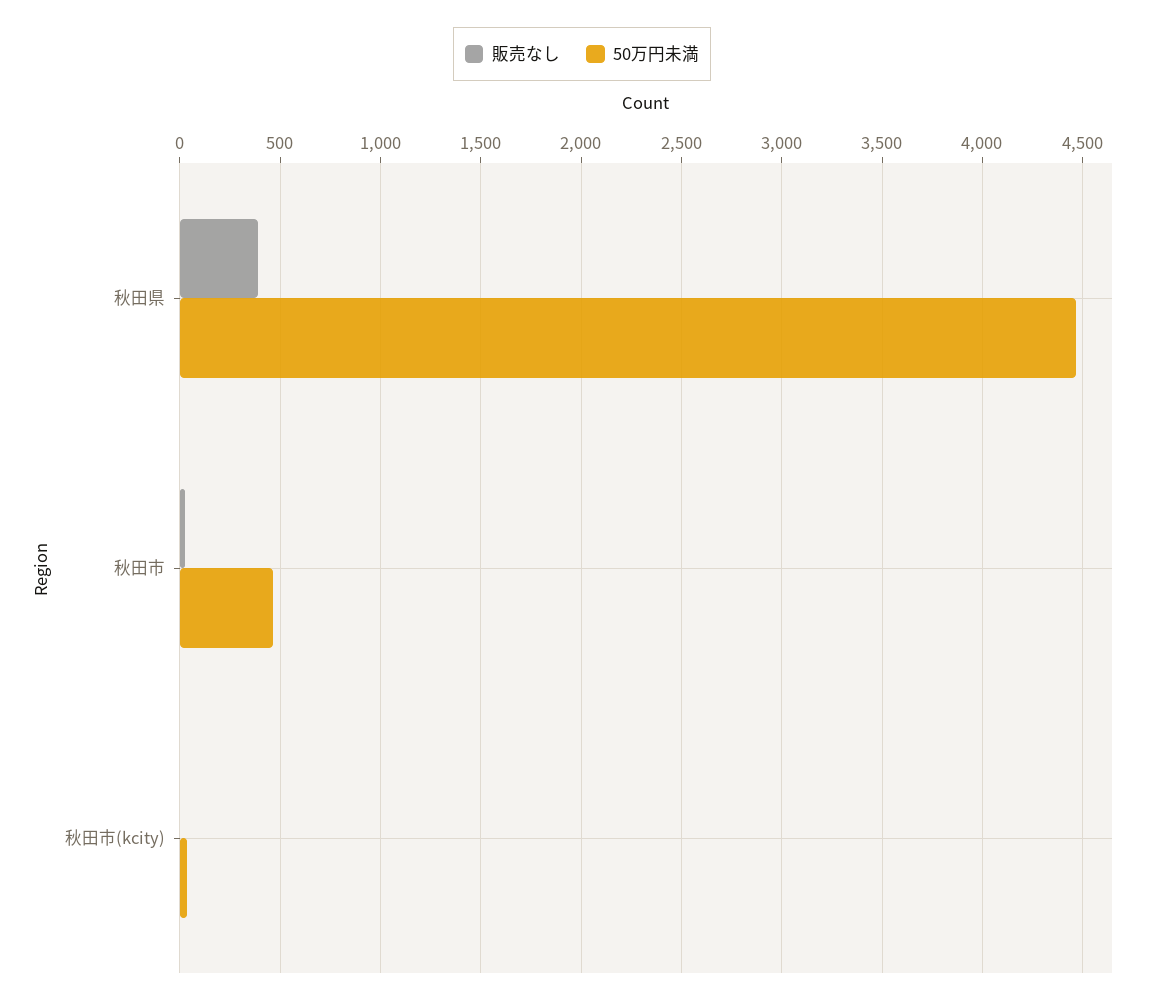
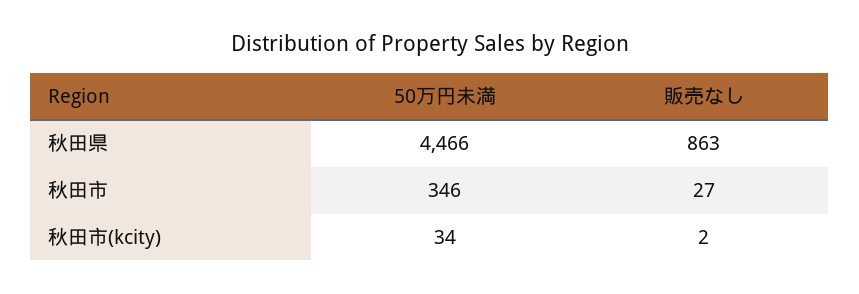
  {
    "販売なし": {
-     "秋田県": 400,
+     "秋田県": 863,
      "秋田市": 27,
      "秋田市(kcity)": 2
    },
    "50万円未満": {
      "秋田県": 4466,
-     "秋田市": 450,
+     "秋田市": 346,
      "秋田市(kcity)": 34
    }
  }

